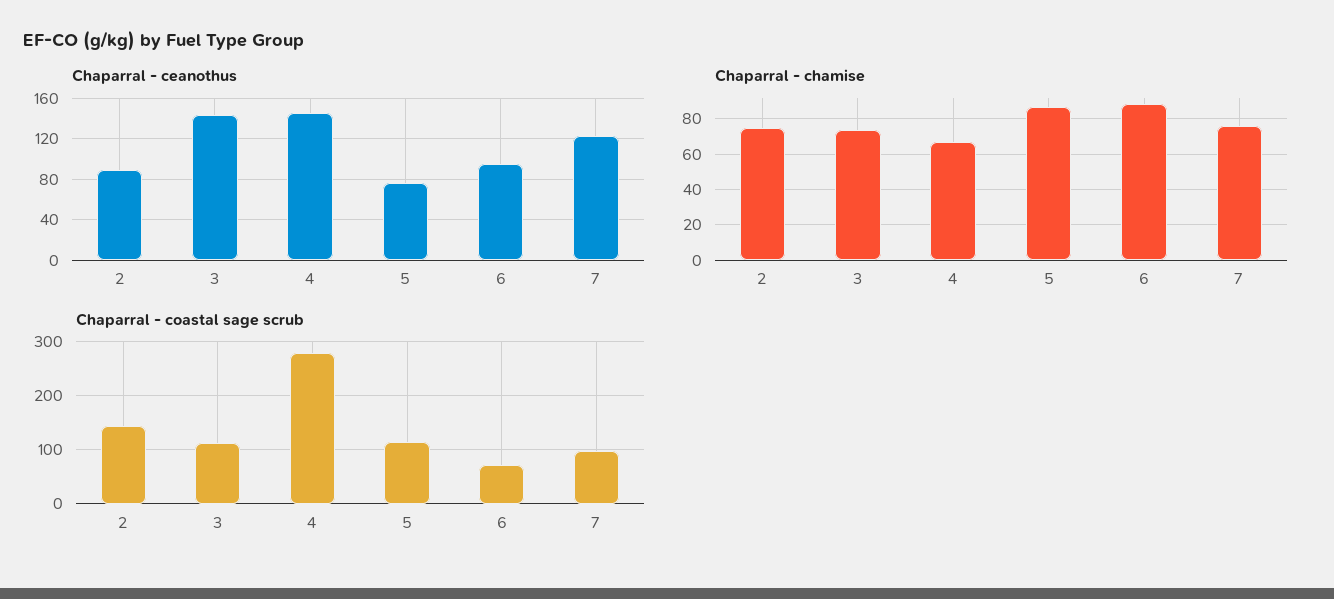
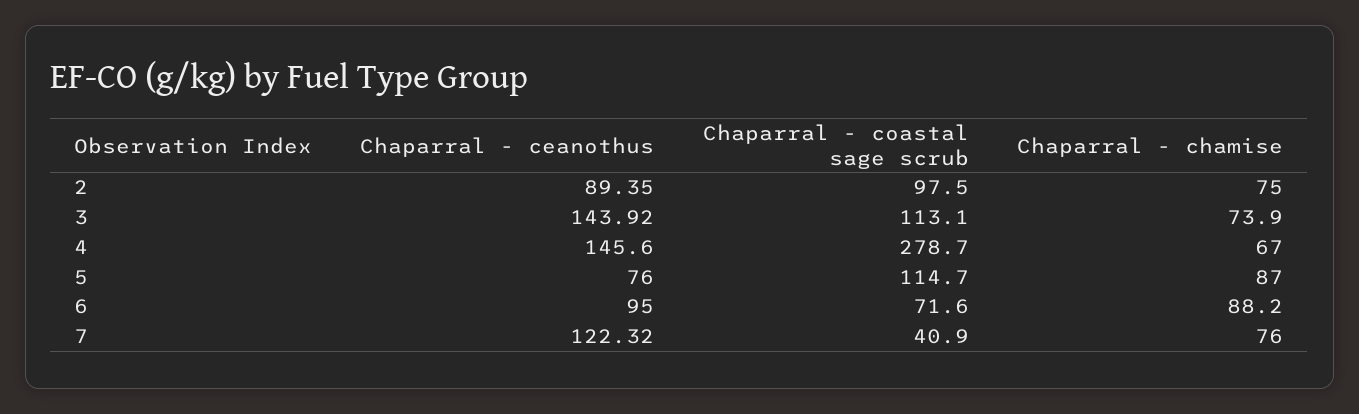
  {
    "Chaparral - ceanothus": {
      "2": 89.35,
      "3": 143.92,
      "4": 145.6,
      "5": 76,
      "6": 95,
      "7": 122.32
    },
    "Chaparral - chamise": {
      "2": 75,
      "3": 73.9,
      "4": 67,
      "5": 87,
      "6": 88.2,
      "7": 76
    },
    "Chaparral - coastal sage scrub": {
-     "2": 140,
+     "2": 97.5,
      "3": 113.1,
      "4": 278.7,
      "5": 114.7,
      "6": 71.6,
-     "7": 100
+     "7": 40.9
    }
  }

